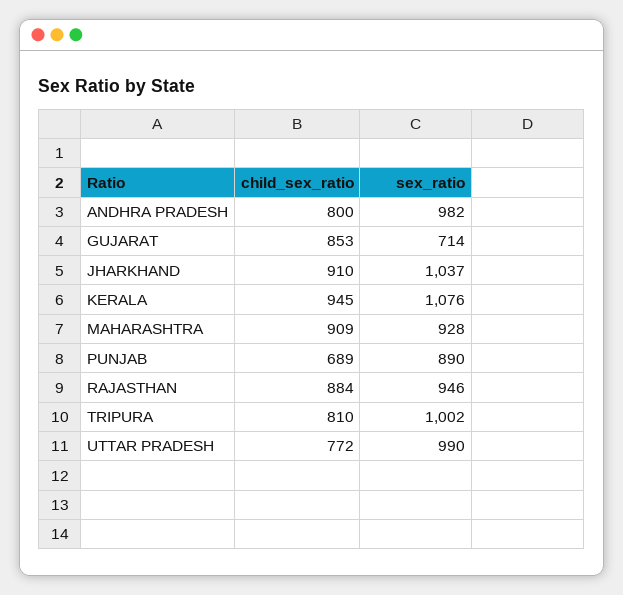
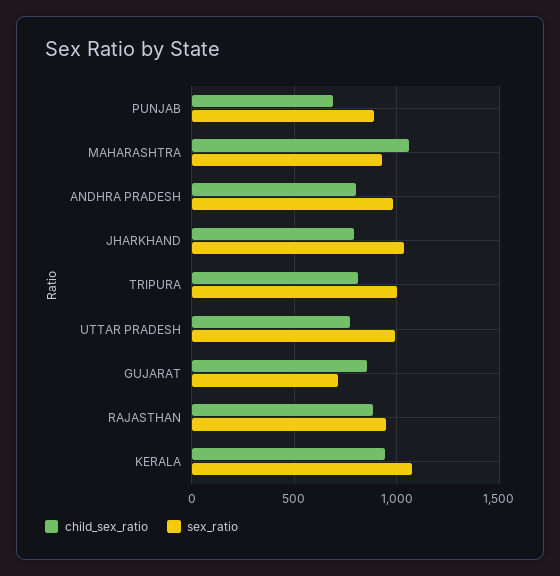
  {
    "child_sex_ratio": {
      "ANDHRA PRADESH": 800,
      "GUJARAT": 853,
-     "JHARKHAND": 910,
+     "JHARKHAND": 800,
      "KERALA": 945,
-     "MAHARASHTRA": 909,
+     "MAHARASHTRA": 1050,
      "PUNJAB": 689,
      "RAJASTHAN": 884,
      "TRIPURA": 810,
      "UTTAR PRADESH": 772
    },
    "sex_ratio": {
      "ANDHRA PRADESH": 982,
      "GUJARAT": 714,
      "JHARKHAND": 1037,
      "KERALA": 1076,
      "MAHARASHTRA": 928,
      "PUNJAB": 890,
      "RAJASTHAN": 946,
      "TRIPURA": 1002,
      "UTTAR PRADESH": 990
    }
  }

